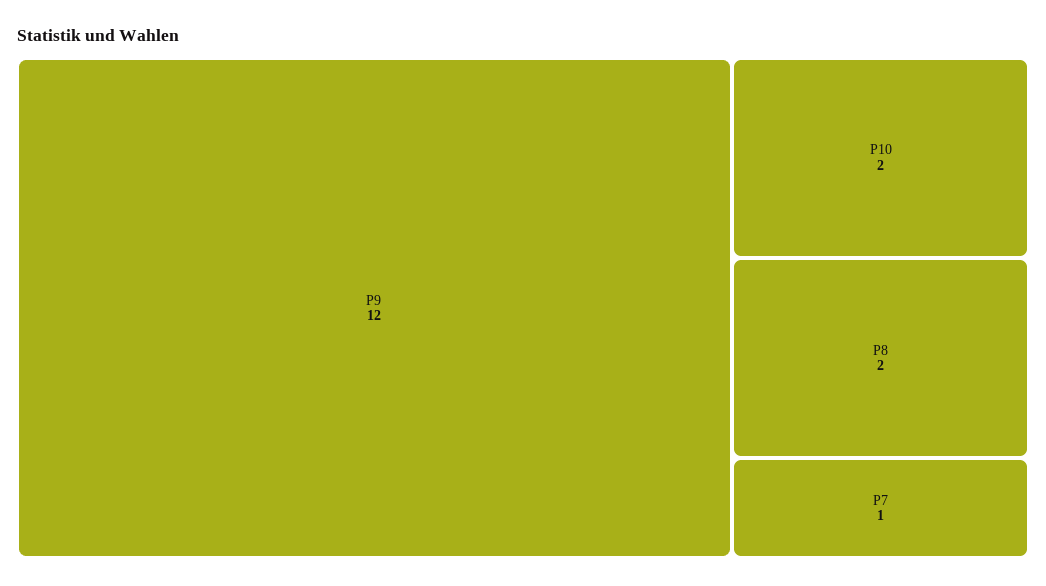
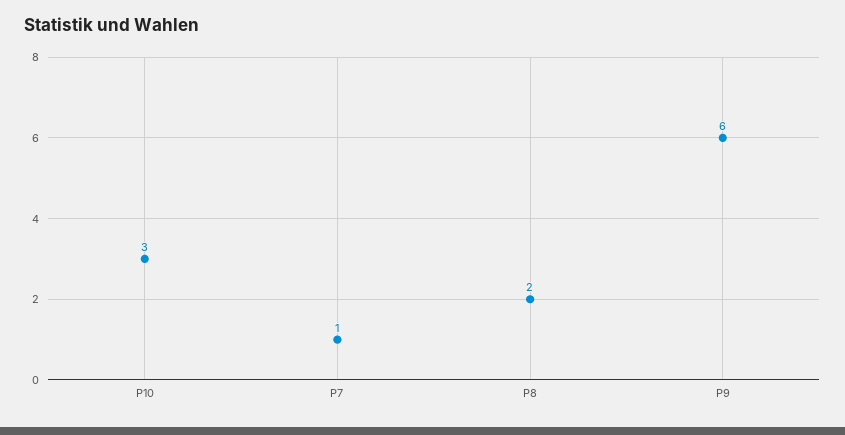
  {
-   "P9": 12,
+   "P9": 6,
-   "P10": 2,
+   "P10": 3,
    "P8": 2,
    "P7": 1
  }

